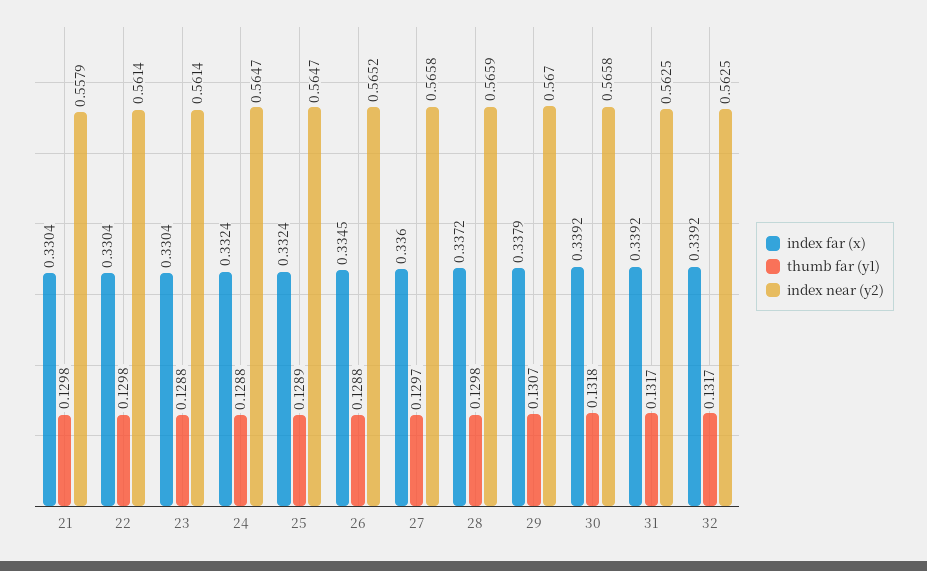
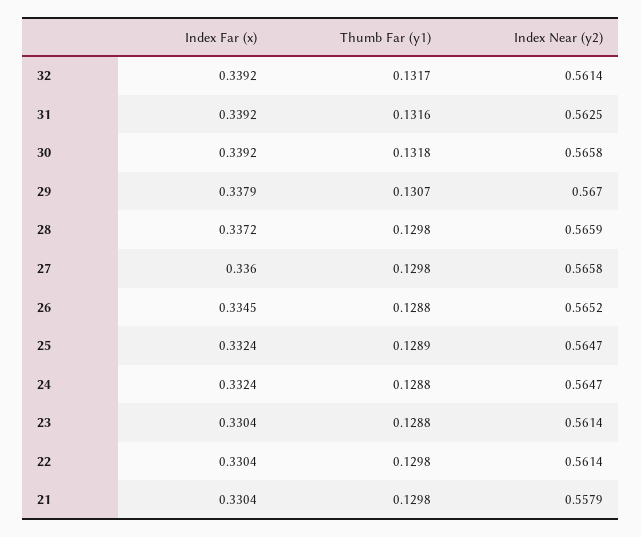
  {
    "index far (x)": {
      "21": 0.3304,
      "22": 0.3304,
      "23": 0.3304,
      "24": 0.3324,
      "25": 0.3324,
      "26": 0.3345,
      "27": 0.336,
      "28": 0.3372,
      "29": 0.3379,
      "30": 0.3392,
      "31": 0.3392,
      "32": 0.3392
    },
    "thumb far (y1)": {
      "21": 0.1298,
      "22": 0.1298,
      "23": 0.1288,
      "24": 0.1288,
      "25": 0.1289,
      "26": 0.1288,
-     "27": 0.1297,
+     "27": 0.1298,
      "28": 0.1298,
      "29": 0.1307,
      "30": 0.1318,
-     "31": 0.1317,
+     "31": 0.1316,
      "32": 0.1317
    },
    "index near (y2)": {
      "21": 0.5579,
      "22": 0.5614,
      "23": 0.5614,
      "24": 0.5647,
      "25": 0.5647,
      "26": 0.5652,
      "27": 0.5658,
      "28": 0.5659,
      "29": 0.567,
      "30": 0.5658,
      "31": 0.5625,
-     "32": 0.5625
+     "32": 0.5614
    }
  }

